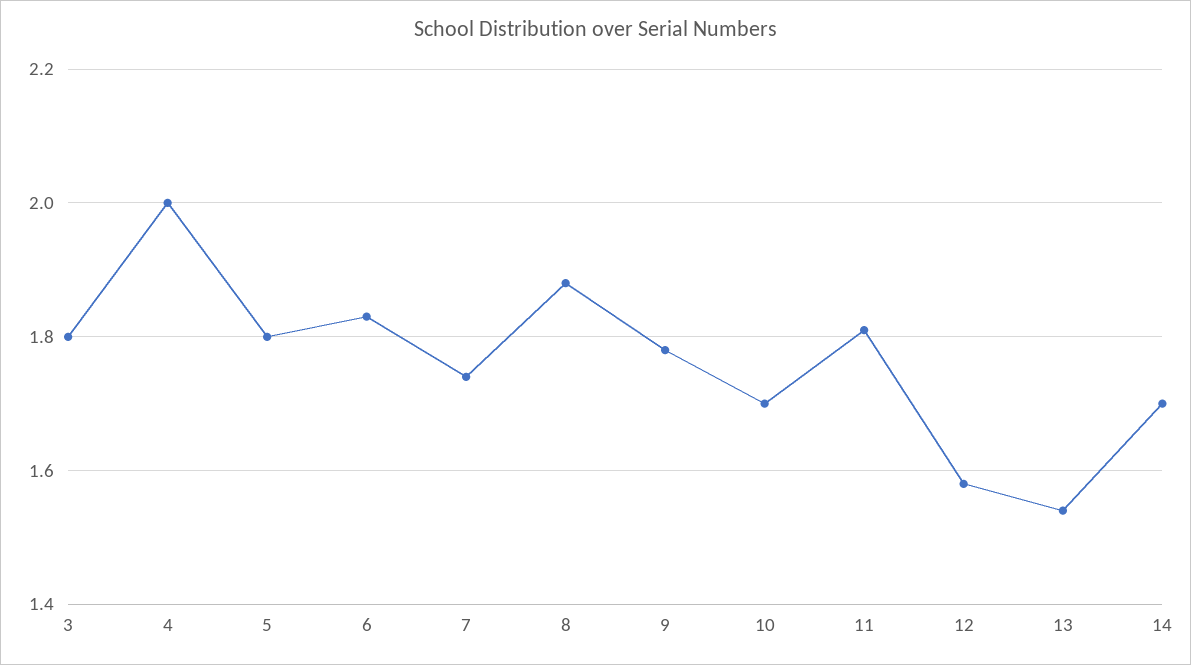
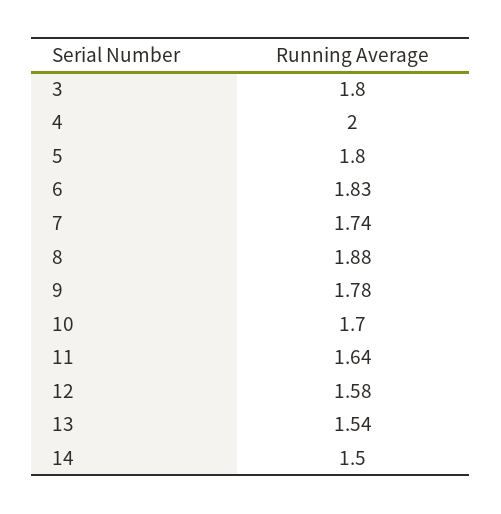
  {
    "3": 1.8,
    "4": 2,
    "5": 1.8,
    "6": 1.83,
    "7": 1.74,
    "8": 1.88,
    "9": 1.78,
    "10": 1.7,
-   "11": 1.8,
+   "11": 1.64,
    "12": 1.58,
    "13": 1.54,
-   "14": 1.7
+   "14": 1.5
  }

